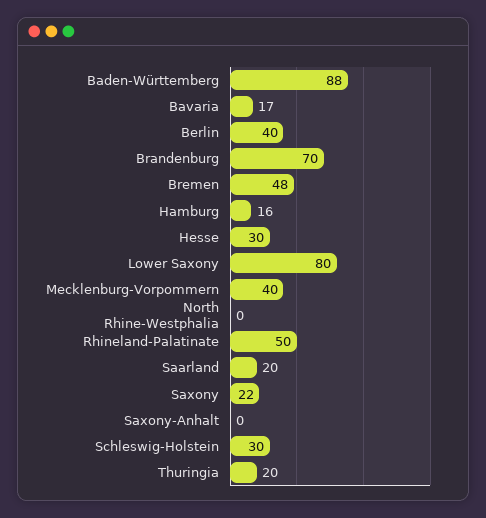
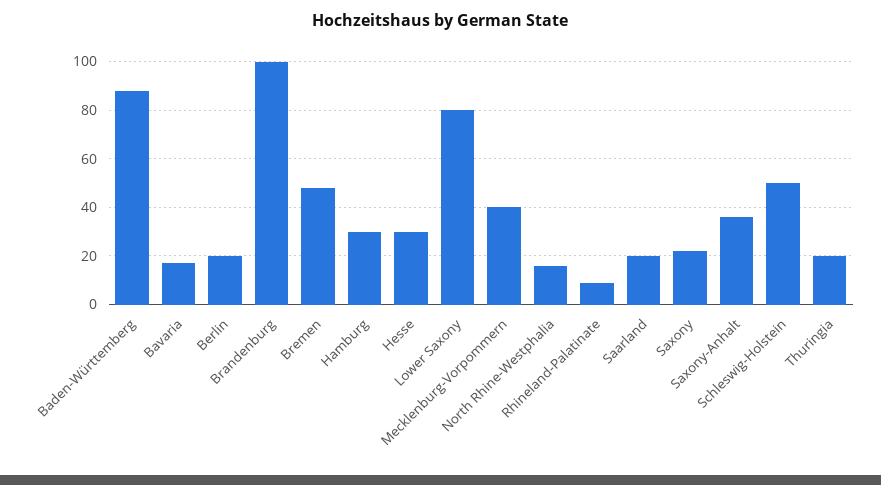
  {
    "Baden-Württemberg": 88,
    "Bavaria": 17,
-   "Berlin": 40,
+   "Berlin": 20,
-   "Brandenburg": 70,
+   "Brandenburg": 100,
    "Bremen": 48,
-   "Hamburg": 16,
+   "Hamburg": 30,
    "Hesse": 30,
    "Lower Saxony": 80,
    "Mecklenburg-Vorpommern": 40,
-   "North Rhine-Westphalia": 0,
+   "North Rhine-Westphalia": 15,
-   "Rhineland-Palatinate": 50,
+   "Rhineland-Palatinate": 10,
    "Saarland": 20,
    "Saxony": 22,
-   "Saxony-Anhalt": 0,
+   "Saxony-Anhalt": 35,
-   "Schleswig-Holstein": 30,
+   "Schleswig-Holstein": 50,
    "Thuringia": 20
  }

